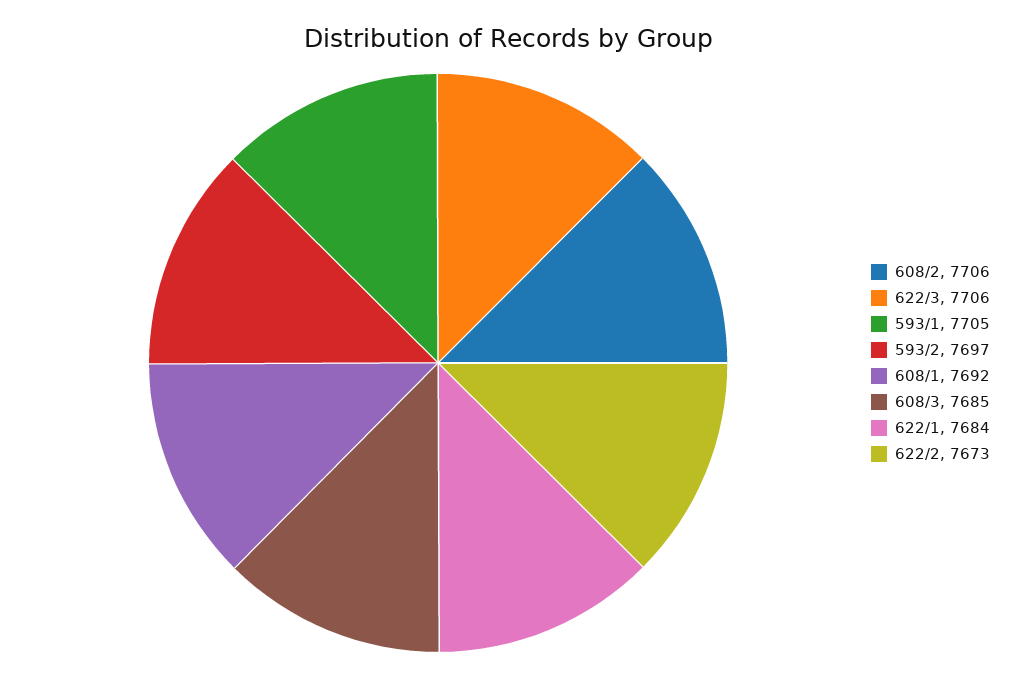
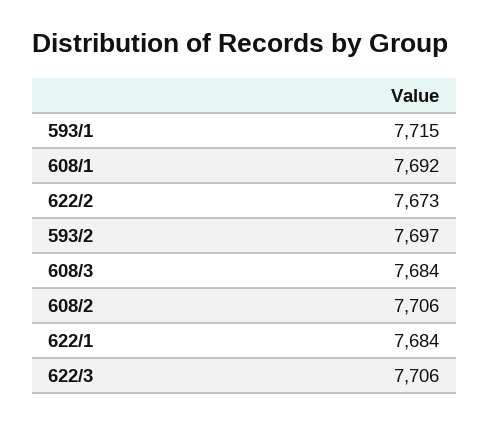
  {
    "608/2": 7706,
    "622/3": 7706,
-   "593/1": 7705,
+   "593/1": 7715,
    "593/2": 7697,
    "608/1": 7692,
-   "608/3": 7685,
+   "608/3": 7684,
    "622/1": 7684,
    "622/2": 7673
  }

